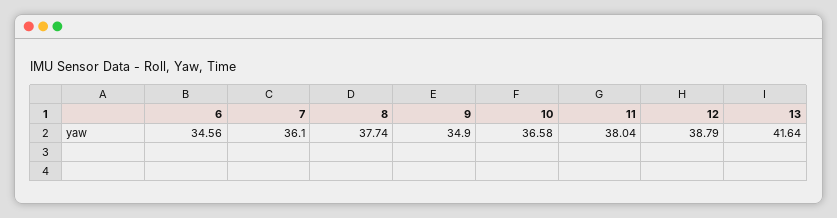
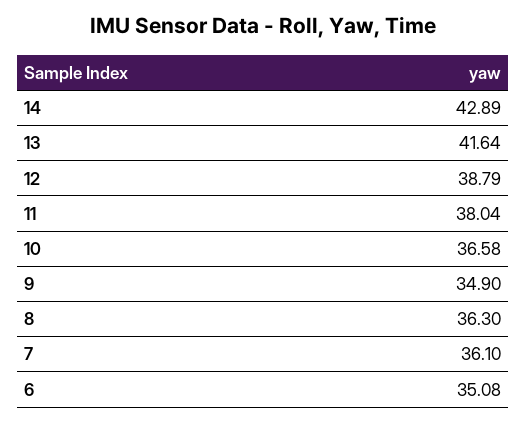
  {
-   "6": 34.56,
+   "6": 35.08,
    "7": 36.1,
-   "8": 37.74,
+   "8": 36.3,
    "9": 34.9,
    "10": 36.58,
    "11": 38.04,
    "12": 38.79,
-   "13": 41.64
+   "13": 41.64,
+   "14": 42.89
  }

